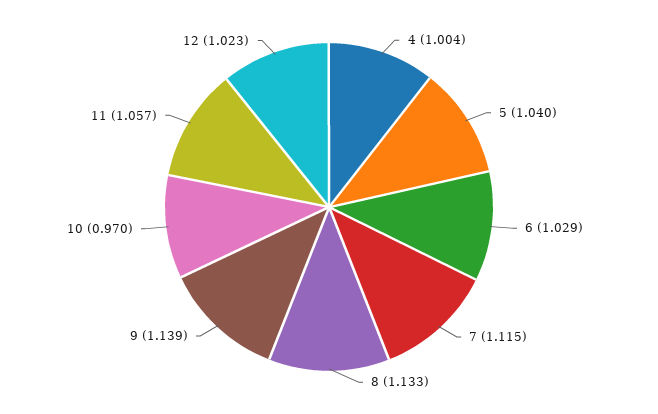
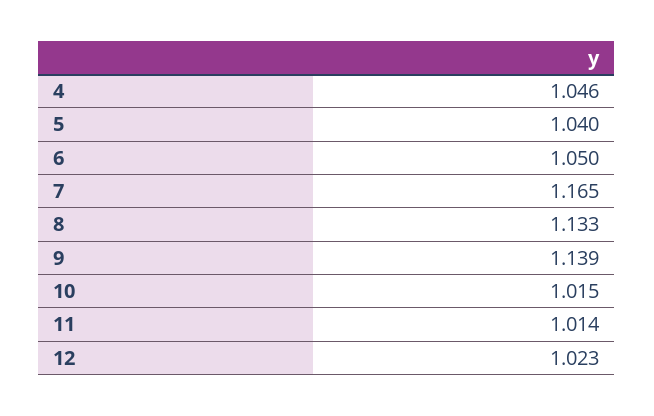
  {
-   "4": 1.004,
+   "4": 1.046,
    "5": 1.04,
-   "6": 1.029,
+   "6": 1.05,
-   "7": 1.115,
+   "7": 1.165,
    "8": 1.133,
    "9": 1.139,
-   "10": 0.97,
+   "10": 1.015,
-   "11": 1.057,
+   "11": 1.014,
    "12": 1.023
  }

